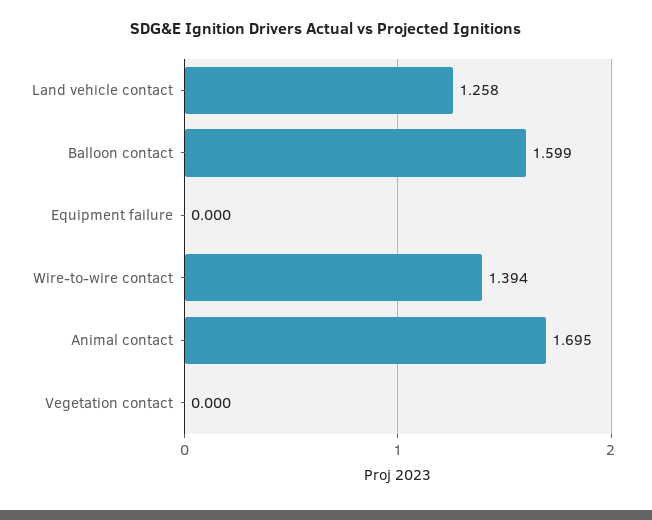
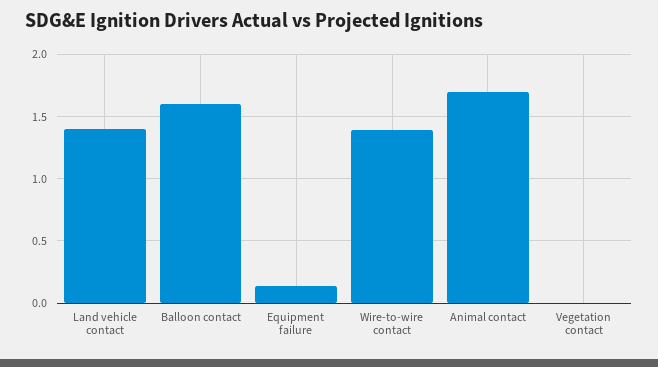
  {
-   "Land vehicle contact": 1.258,
+   "Land vehicle contact": 1.4,
    "Balloon contact": 1.599,
-   "Equipment failure": 0,
+   "Equipment failure": 0.15,
    "Wire-to-wire contact": 1.394,
    "Animal contact": 1.695,
    "Vegetation contact": 0
  }

